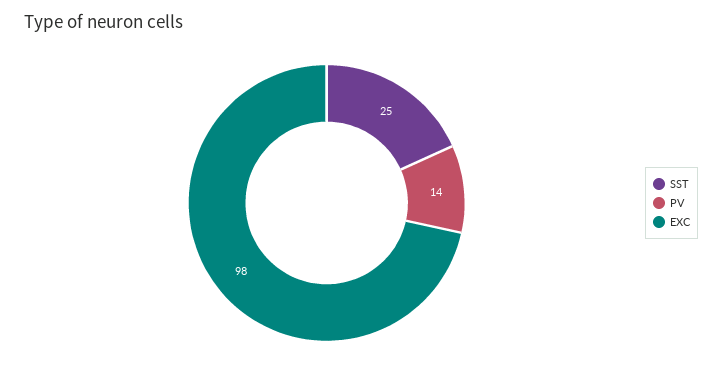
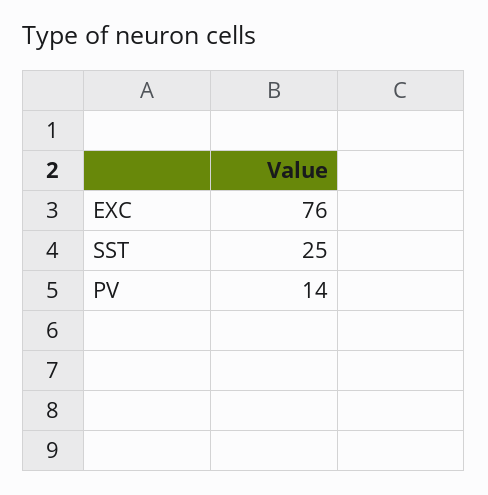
  {
    "SST": 25,
    "PV": 14,
-   "EXC": 98
+   "EXC": 76
  }

